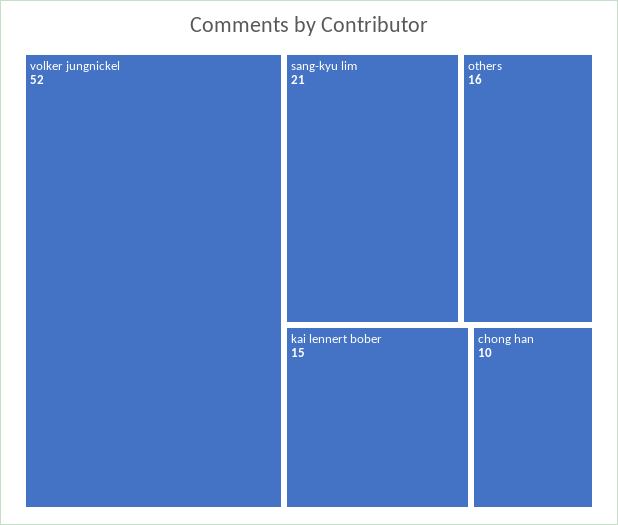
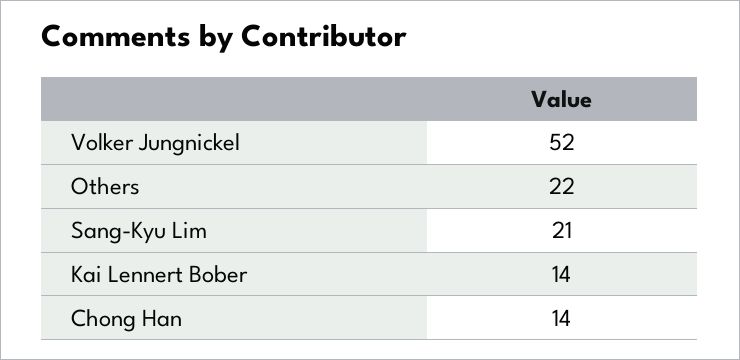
  {
    "volker jungnickel": 52,
    "sang-kyu lim": 21,
-   "others": 16,
+   "others": 22,
-   "kai lennert bober": 15,
+   "kai lennert bober": 14,
-   "chong han": 10
+   "chong han": 14
  }

